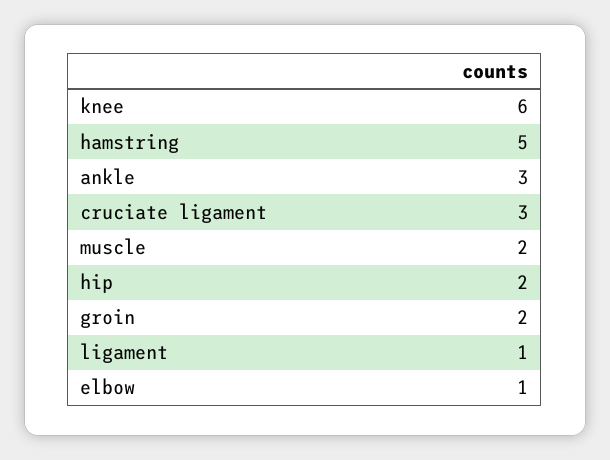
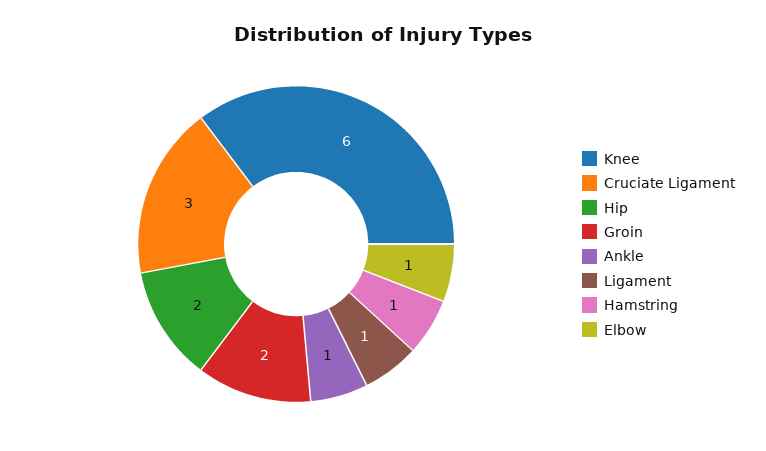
  {
    "knee": 6,
-   "hamstring": 5,
+   "hamstring": 1,
-   "ankle": 3,
+   "ankle": 1,
    "cruciate ligament": 3,
-   "muscle": 2,
    "hip": 2,
    "groin": 2,
    "ligament": 1,
    "elbow": 1
  }

